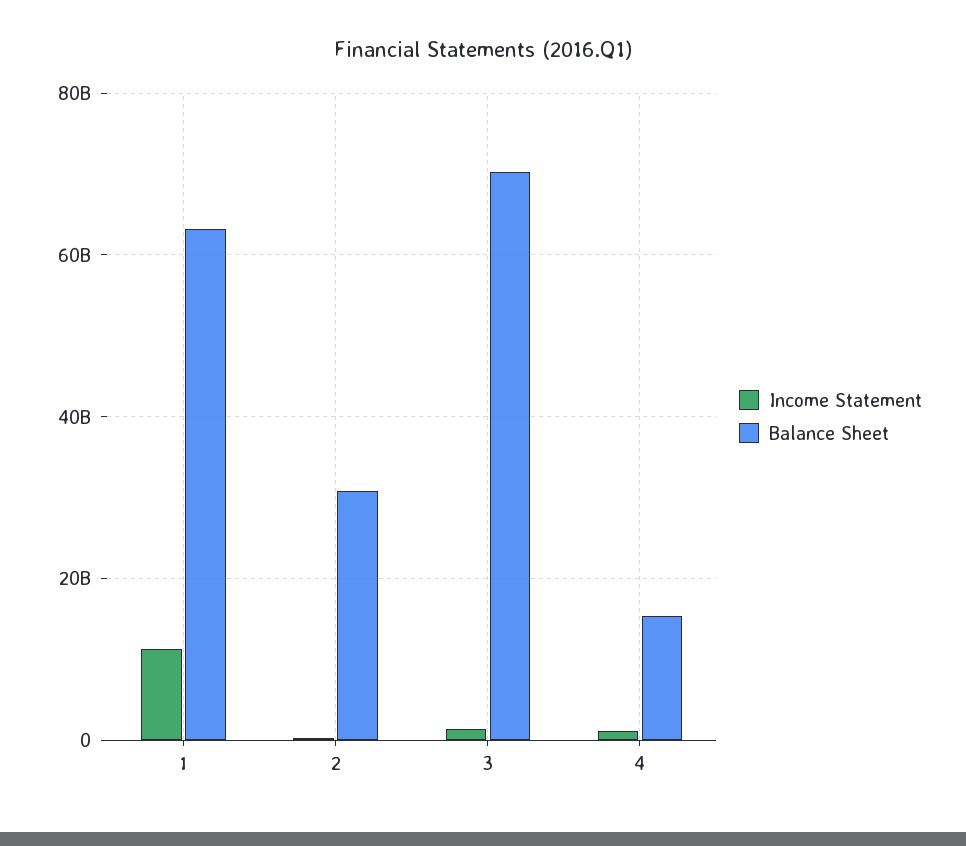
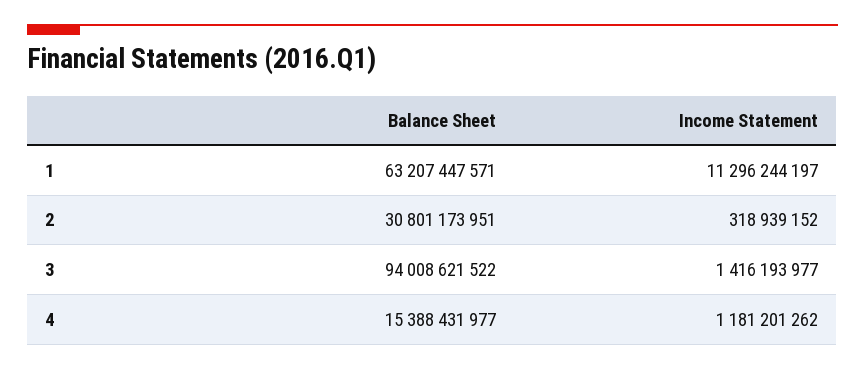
  {
    "Income Statement": {
      "1": 11296244197,
      "2": 318939152,
      "3": 1416193977,
      "4": 1181201262
    },
    "Balance Sheet": {
      "1": 63207447571,
      "2": 30801173951,
-     "3": 70000000000,
+     "3": 94008621522,
      "4": 15388431977
    }
  }

